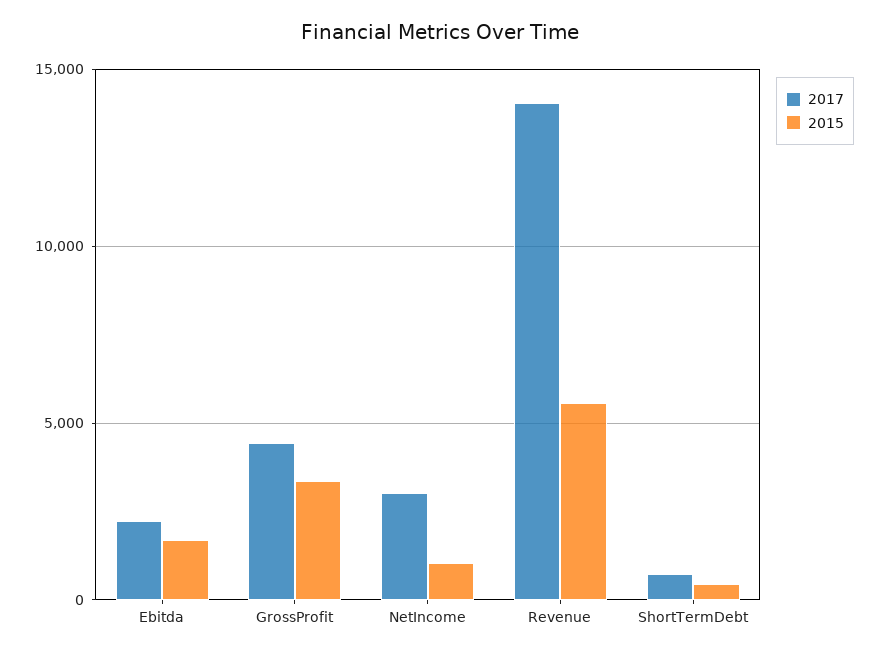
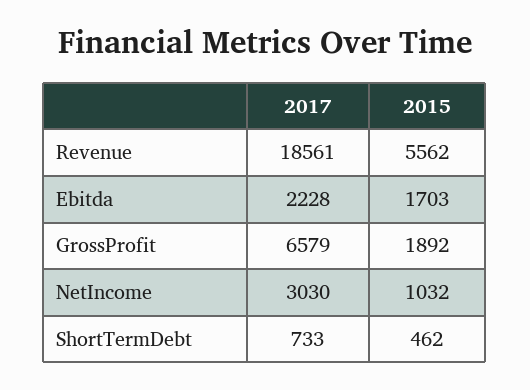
  {
    "2017": {
      "Ebitda": 2228,
-     "GrossProfit": 4500,
+     "GrossProfit": 6579,
      "NetIncome": 3030,
-     "Revenue": 14000,
+     "Revenue": 18561,
      "ShortTermDebt": 733
    },
    "2015": {
      "Ebitda": 1703,
-     "GrossProfit": 3500,
+     "GrossProfit": 1892,
      "NetIncome": 1032,
      "Revenue": 5562,
      "ShortTermDebt": 462
    }
  }

